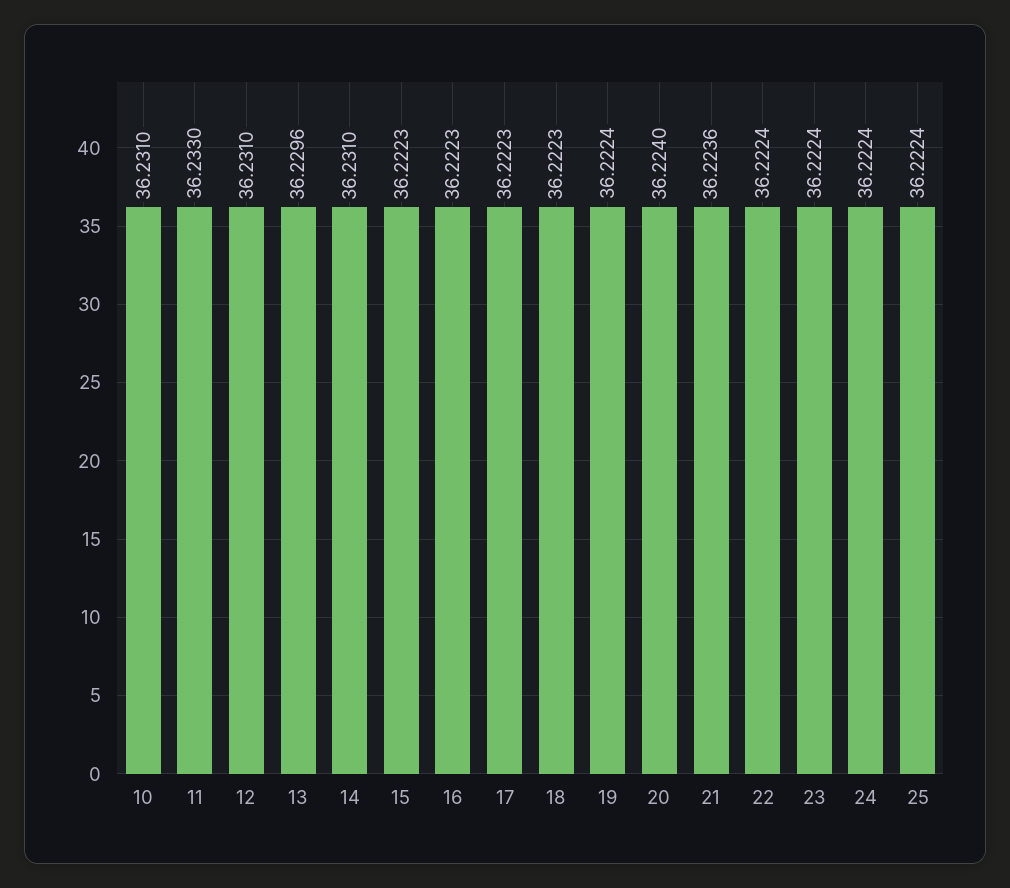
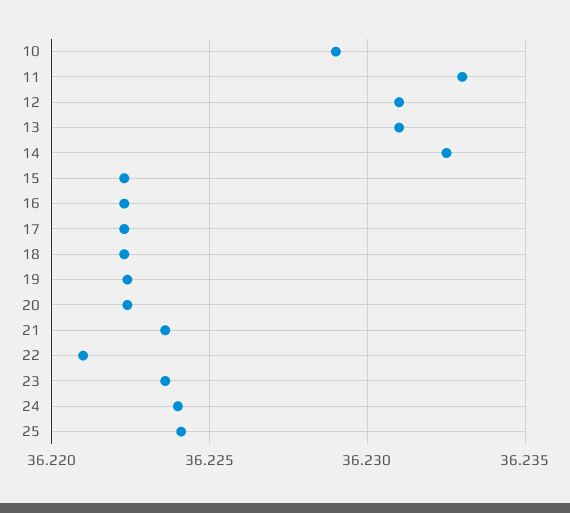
  {
-   "10": 36.231,
+   "10": 36.229,
    "11": 36.233,
    "12": 36.231,
-   "13": 36.2296,
+   "13": 36.231,
-   "14": 36.231,
+   "14": 36.2325,
    "15": 36.2223,
    "16": 36.2223,
    "17": 36.2223,
    "18": 36.2223,
    "19": 36.2224,
-   "20": 36.224,
+   "20": 36.2225,
    "21": 36.2236,
-   "22": 36.2224,
+   "22": 36.221,
-   "23": 36.2224,
+   "23": 36.2235,
-   "24": 36.2224,
+   "24": 36.224,
-   "25": 36.2224
+   "25": 36.224
  }

